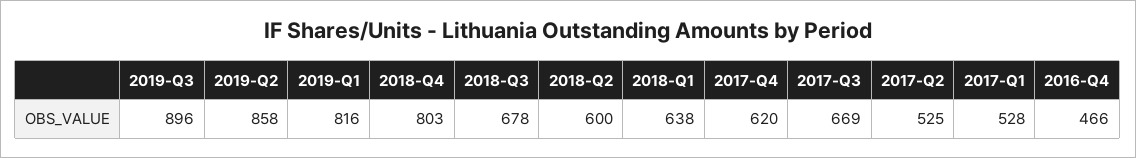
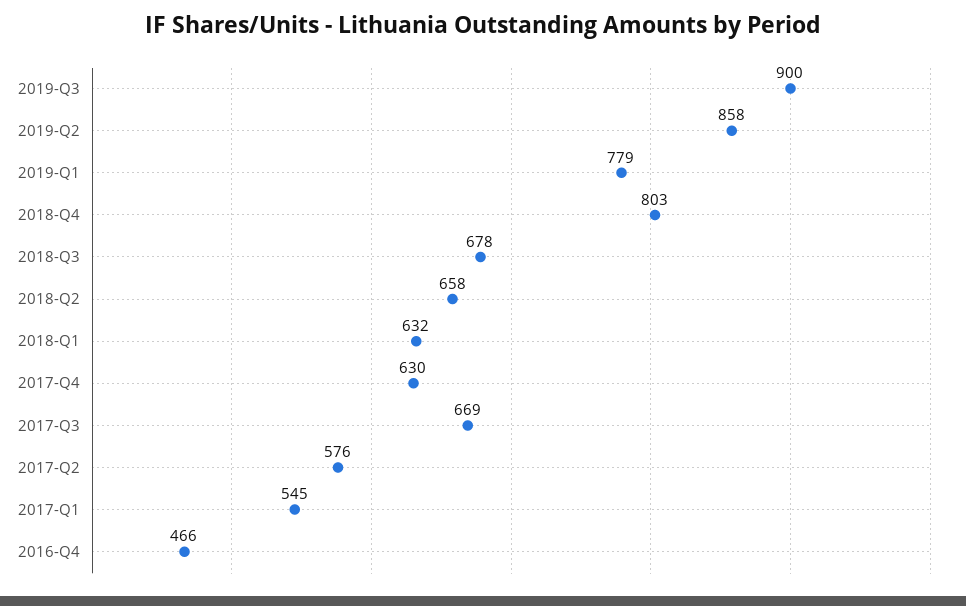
  {
-   "2019-Q3": 896,
+   "2019-Q3": 900,
    "2019-Q2": 858,
-   "2019-Q1": 816,
+   "2019-Q1": 779,
    "2018-Q4": 803,
    "2018-Q3": 678,
-   "2018-Q2": 600,
+   "2018-Q2": 658,
-   "2018-Q1": 638,
+   "2018-Q1": 632,
-   "2017-Q4": 620,
+   "2017-Q4": 630,
    "2017-Q3": 669,
-   "2017-Q2": 525,
+   "2017-Q2": 576,
-   "2017-Q1": 528,
+   "2017-Q1": 545,
    "2016-Q4": 466
  }

